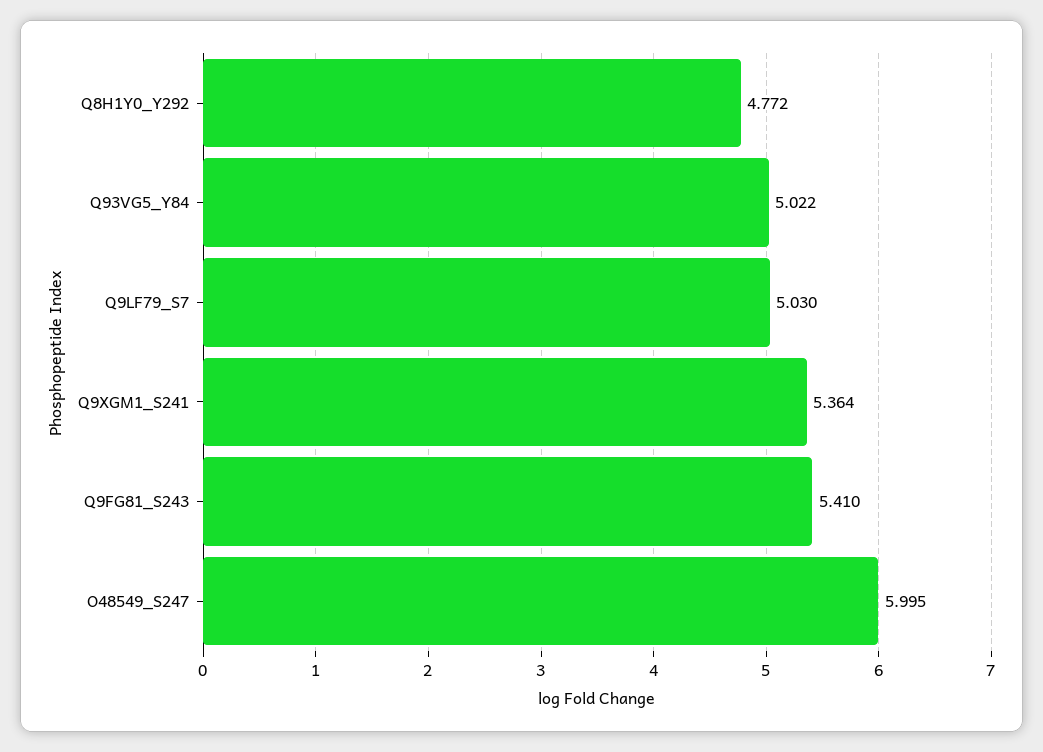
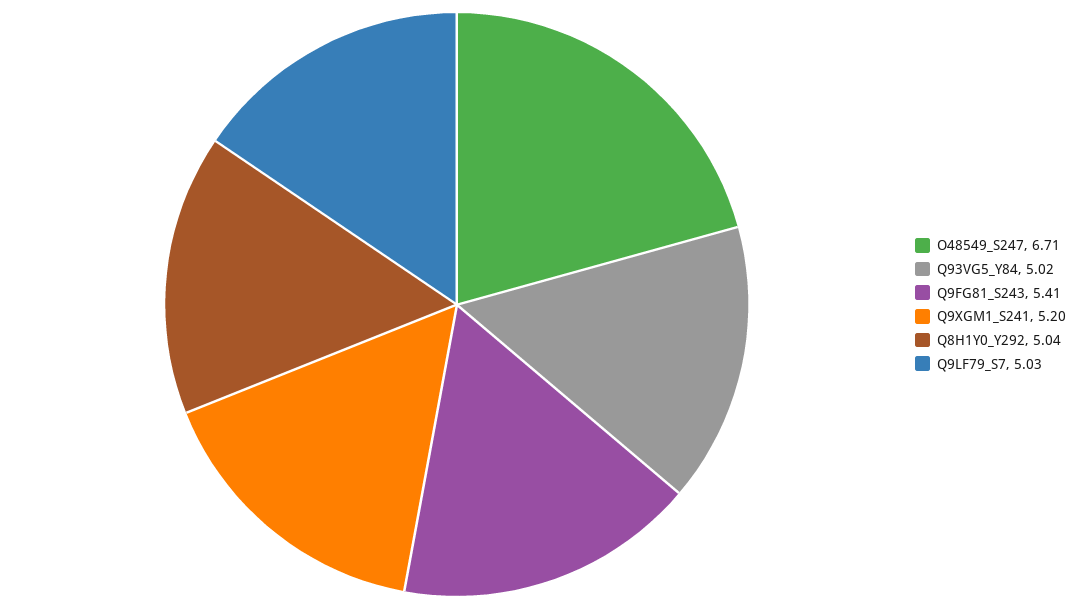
  {
-   "Q8H1Y0_Y292": 4.772,
+   "Q8H1Y0_Y292": 5.04,
    "Q93VG5_Y84": 5.022,
    "Q9LF79_S7": 5.03,
-   "Q9XGM1_S241": 5.364,
+   "Q9XGM1_S241": 5.2,
    "Q9FG81_S243": 5.41,
-   "O48549_S247": 5.995
+   "O48549_S247": 6.71
  }

